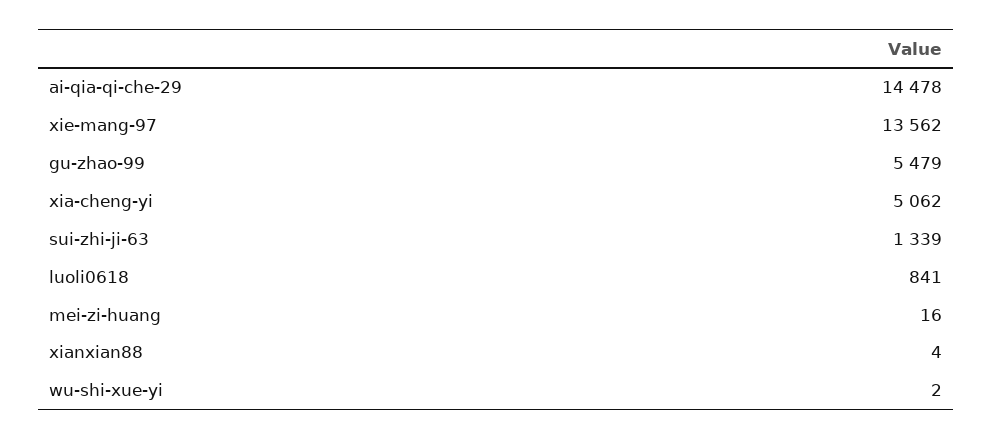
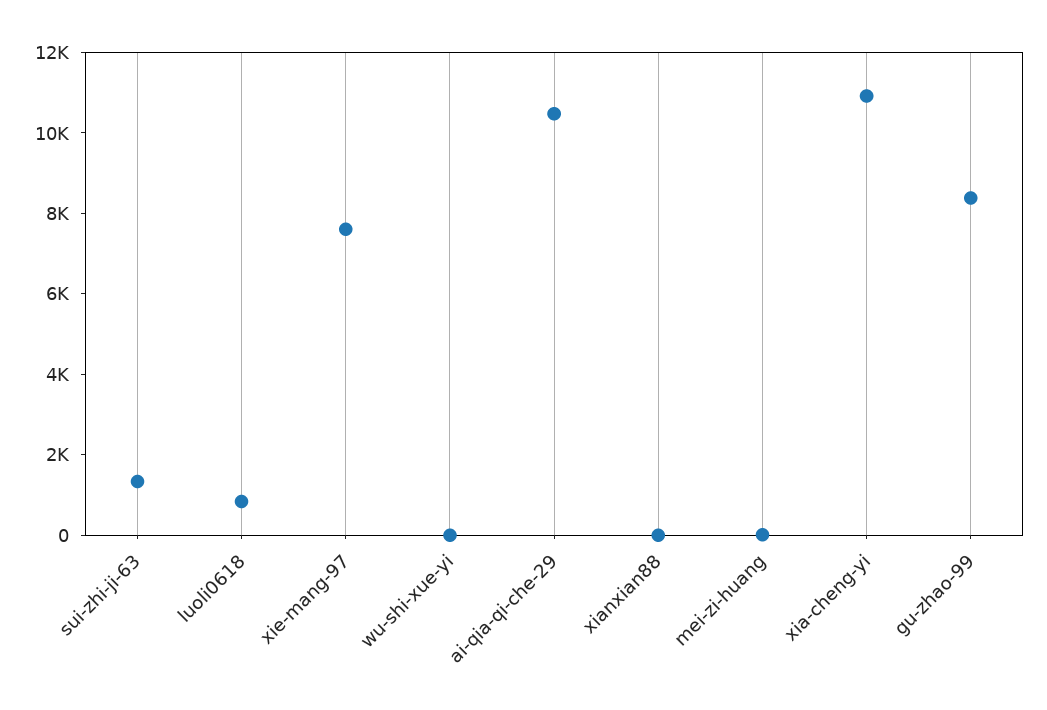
  {
-   "ai-qia-qi-che-29": 14478,
+   "ai-qia-qi-che-29": 10500,
-   "xie-mang-97": 13562,
+   "xie-mang-97": 7500,
-   "gu-zhao-99": 5479,
+   "gu-zhao-99": 8500,
-   "xia-cheng-yi": 5062,
+   "xia-cheng-yi": 11000,
    "sui-zhi-ji-63": 1339,
    "luoli0618": 841,
    "mei-zi-huang": 16,
    "xianxian88": 4,
    "wu-shi-xue-yi": 2
  }

